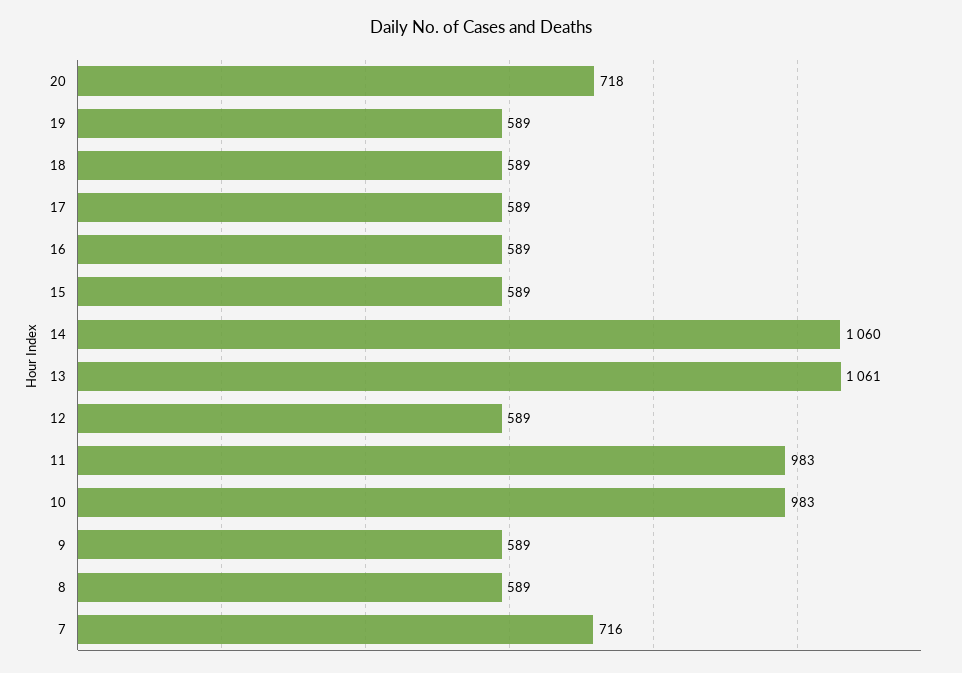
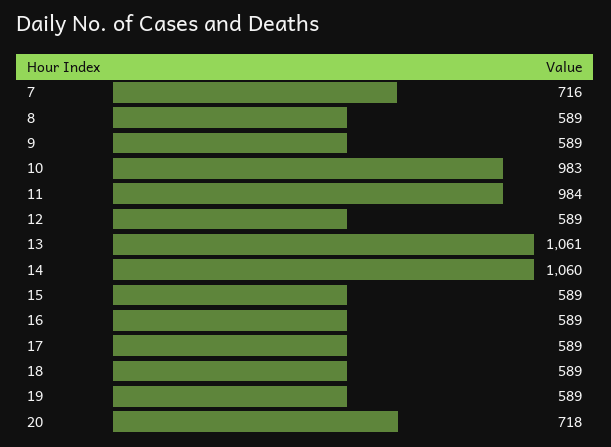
  {
    "20": 718,
    "19": 589,
    "18": 589,
    "17": 589,
    "16": 589,
    "15": 589,
    "14": 1060,
    "13": 1061,
    "12": 589,
-   "11": 983,
+   "11": 984,
    "10": 983,
    "9": 589,
    "8": 589,
    "7": 716
  }

